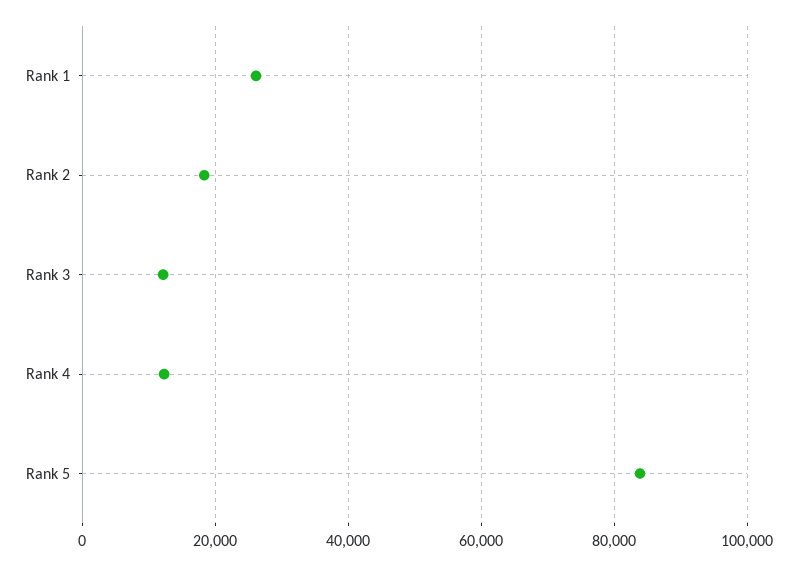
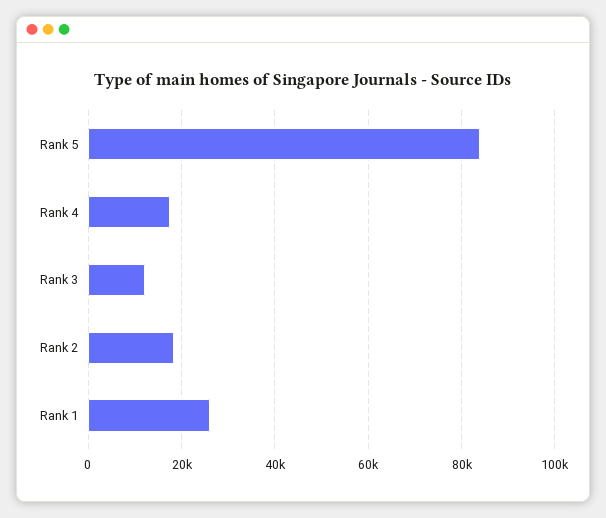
  {
    "Rank 1": 26000,
    "Rank 2": 18000,
    "Rank 3": 12000,
-   "Rank 4": 12000,
+   "Rank 4": 18000,
    "Rank 5": 84000
  }

